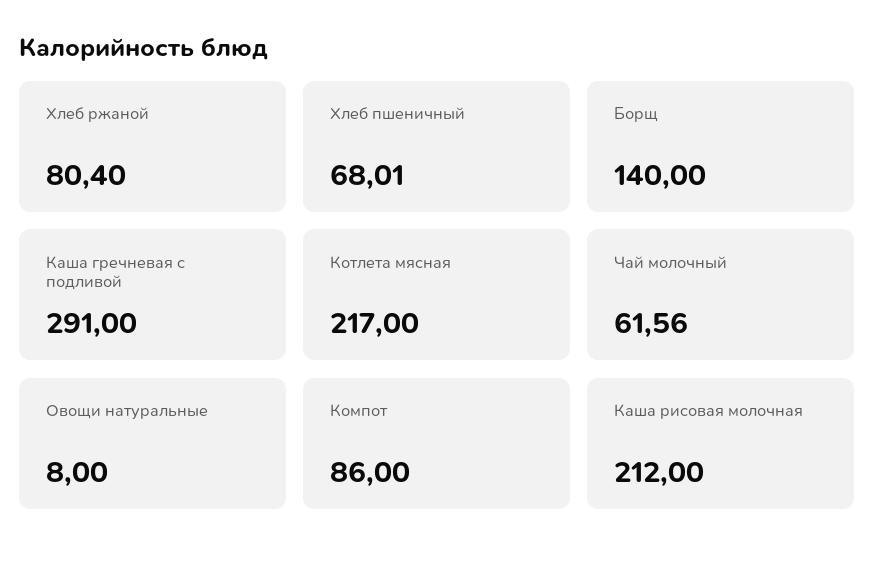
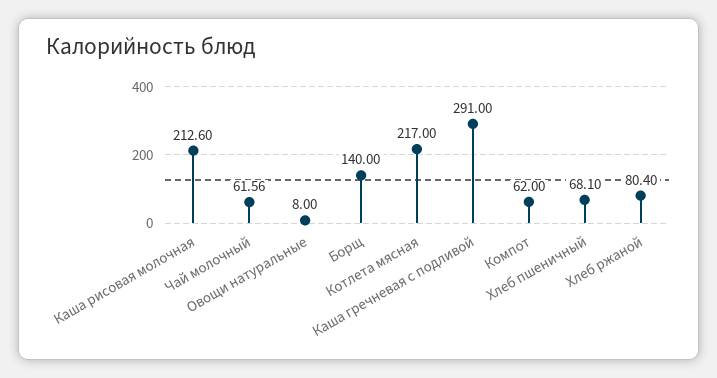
  {
    "Хлеб ржаной": 80.4,
-   "Хлеб пшеничный": 68.01,
+   "Хлеб пшеничный": 68.1,
    "Борщ": 140,
    "Каша гречневая с подливой": 291,
    "Котлета мясная": 217,
    "Чай молочный": 61.56,
    "Овощи натуральные": 8,
-   "Компот": 86,
+   "Компот": 62,
-   "Каша рисовая молочная": 212
+   "Каша рисовая молочная": 212.6
  }

